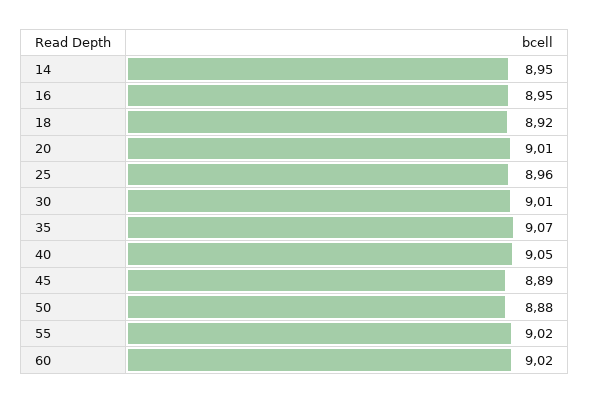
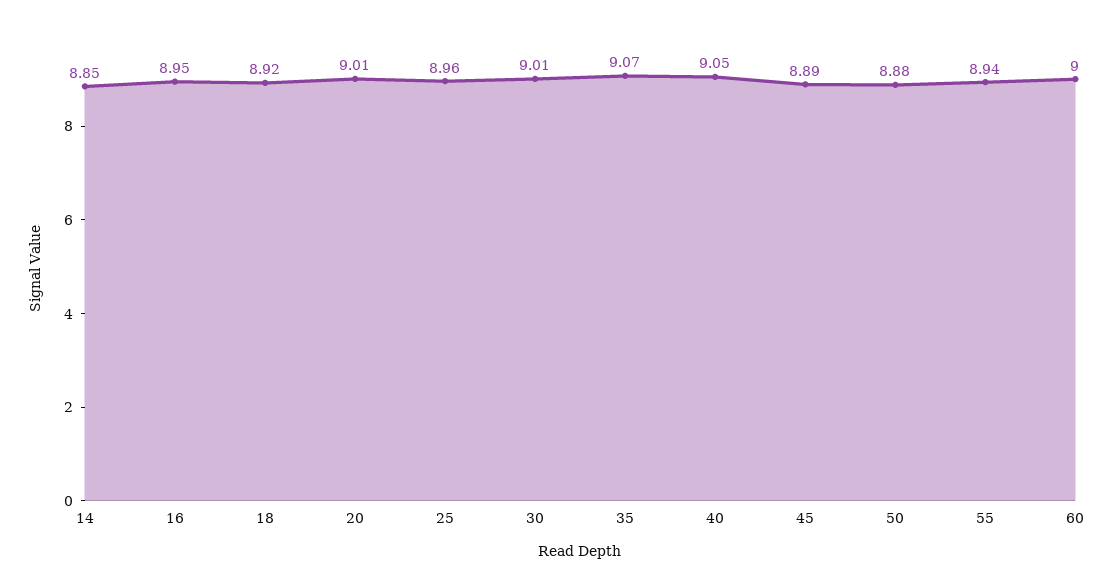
  {
-   "14": 8.95,
+   "14": 8.85,
    "16": 8.95,
    "18": 8.92,
    "20": 9.01,
    "25": 8.96,
    "30": 9.01,
    "35": 9.07,
    "40": 9.05,
    "45": 8.89,
    "50": 8.88,
-   "55": 9.02,
+   "55": 8.94,
-   "60": 9.02
+   "60": 9
  }

